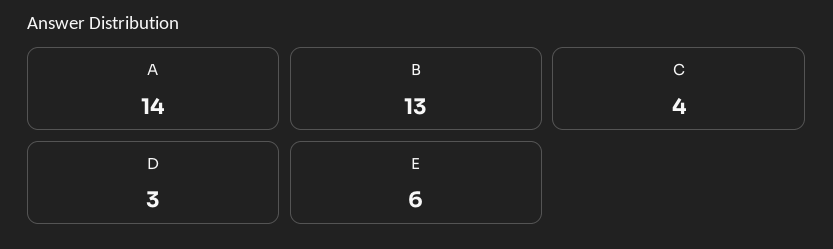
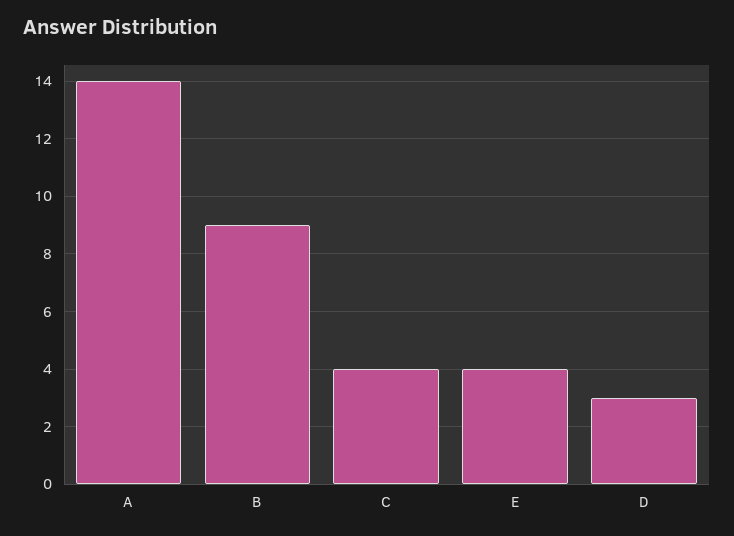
  {
    "A": 14,
-   "B": 13,
+   "B": 9,
    "C": 4,
    "D": 3,
-   "E": 6
+   "E": 4
  }

